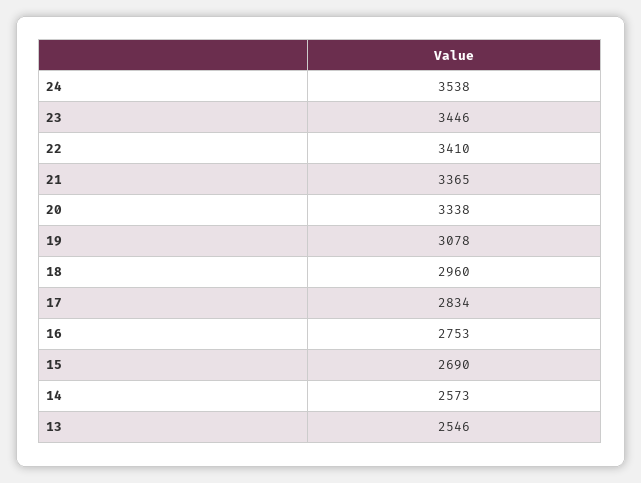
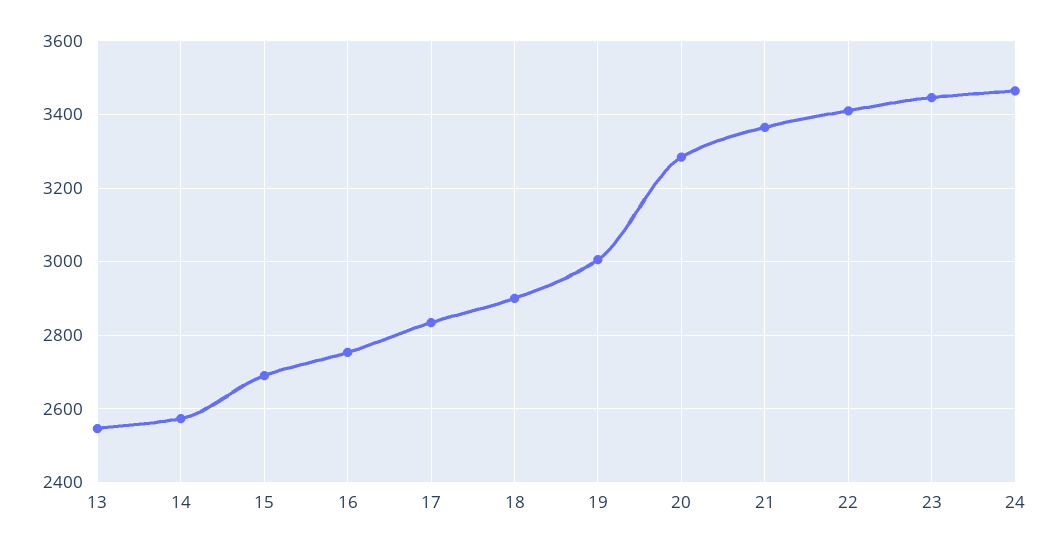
  {
-   "24": 3538,
+   "24": 3460,
    "23": 3446,
    "22": 3410,
    "21": 3365,
-   "20": 3338,
+   "20": 3280,
-   "19": 3078,
+   "19": 3000,
-   "18": 2960,
+   "18": 2900,
    "17": 2834,
    "16": 2753,
    "15": 2690,
    "14": 2573,
    "13": 2546
  }

